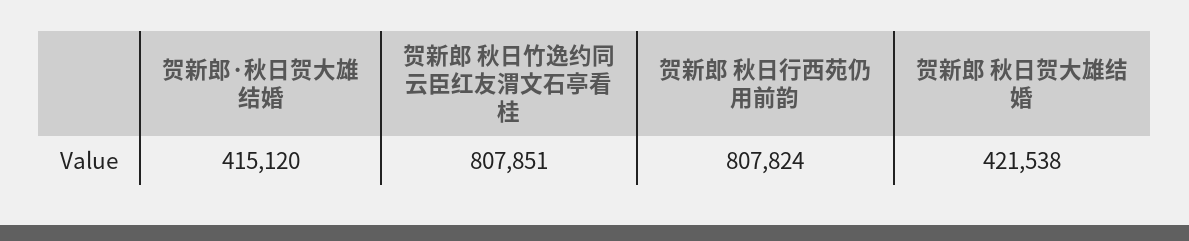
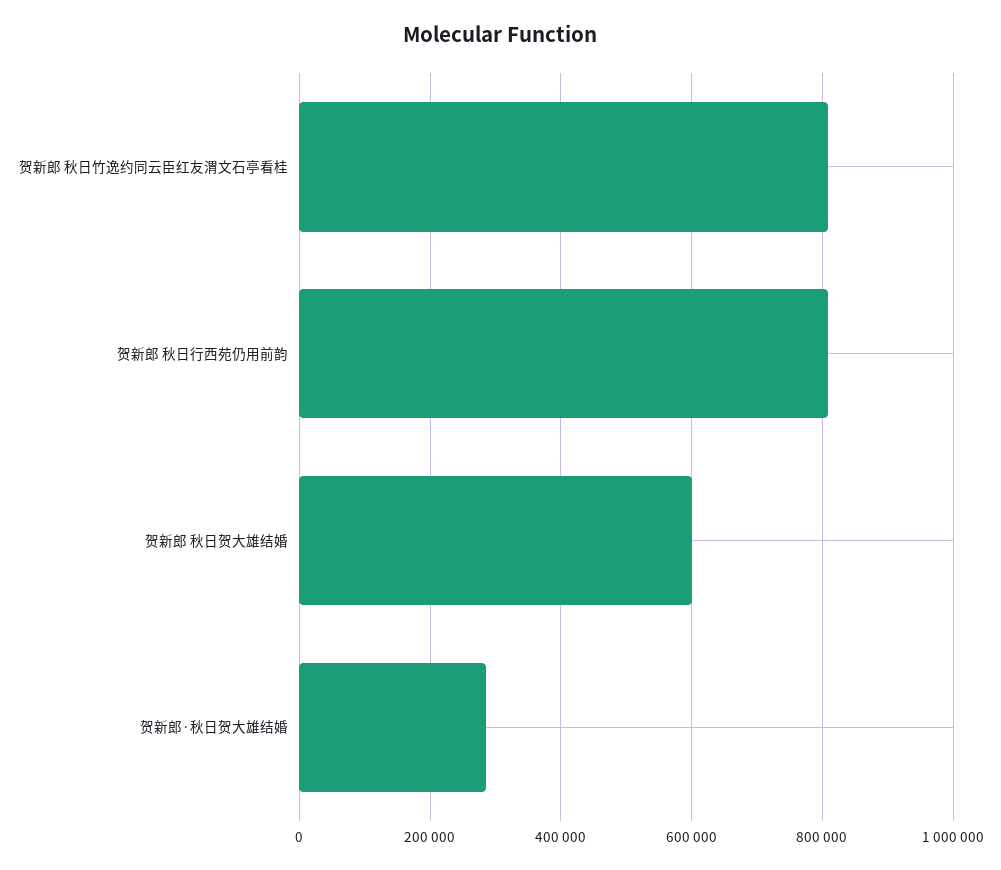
  {
-   "贺新郎·秋日贺大雄结婚": 415120,
+   "贺新郎·秋日贺大雄结婚": 280000,
    "贺新郎 秋日竹逸约同云臣红友渭文石亭看桂": 807851,
    "贺新郎 秋日行西苑仍用前韵": 807824,
-   "贺新郎 秋日贺大雄结婚": 421538
+   "贺新郎 秋日贺大雄结婚": 600000
  }

